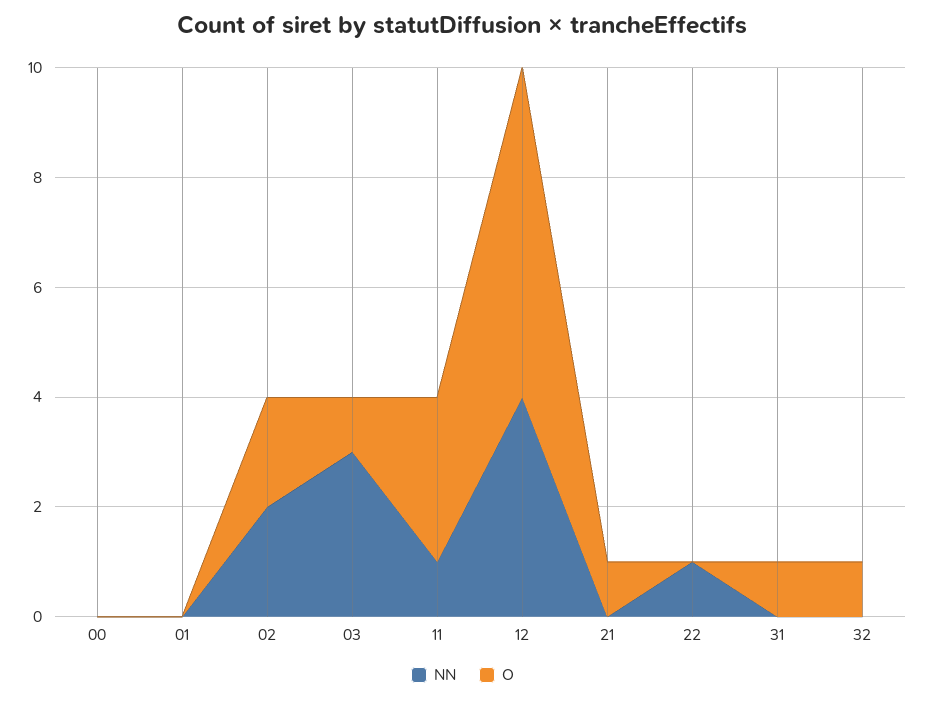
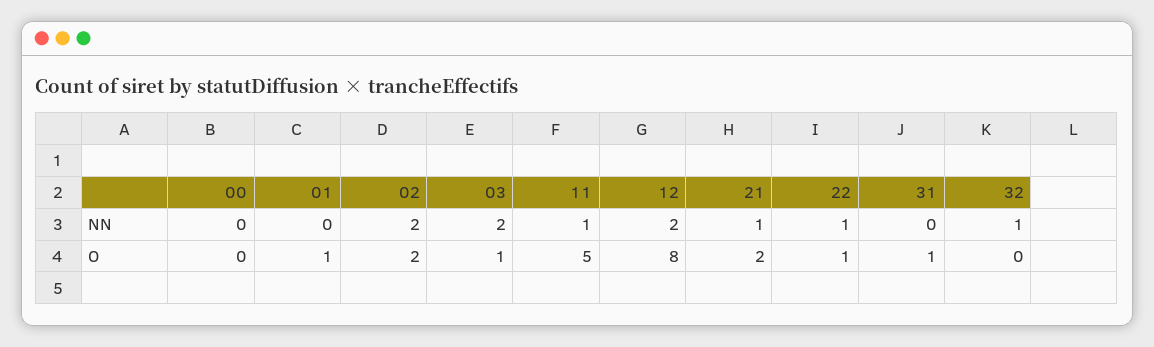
  {
    "NN": {
      "00": 0,
      "01": 0,
      "02": 2,
-     "03": 3,
+     "03": 2,
      "11": 1,
-     "12": 4,
+     "12": 2,
-     "21": 0,
+     "21": 1,
      "22": 1,
      "31": 0,
-     "32": 0
+     "32": 1
    },
    "O": {
      "00": 0,
-     "01": 0,
+     "01": 1,
      "02": 2,
      "03": 1,
-     "11": 3,
+     "11": 5,
-     "12": 6,
+     "12": 8,
-     "21": 1,
+     "21": 2,
-     "22": 0,
+     "22": 1,
      "31": 1,
-     "32": 1
+     "32": 0
    }
  }

